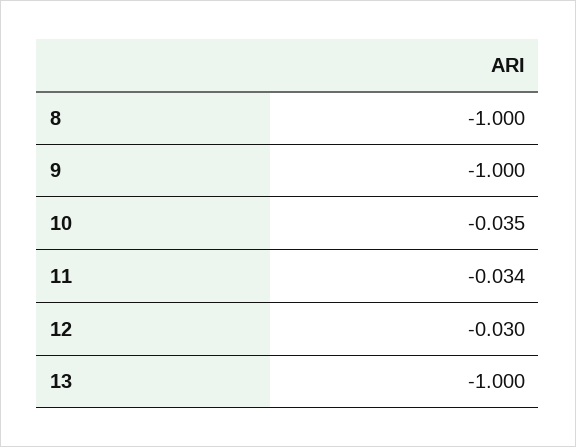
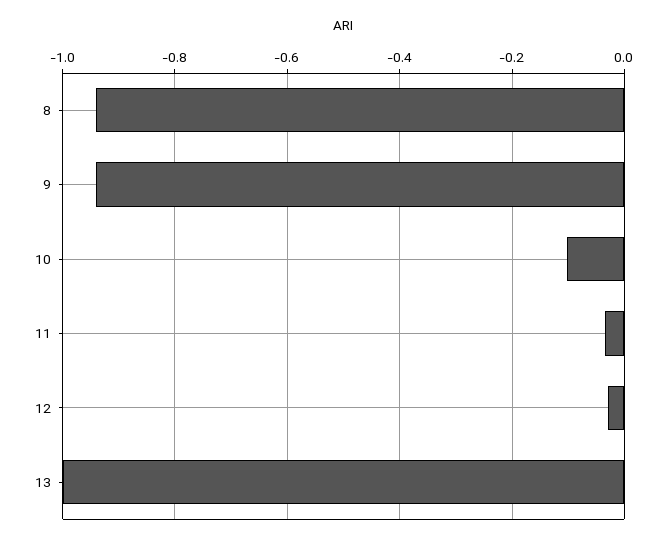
  {
-   "8": -1,
+   "8": -0.94,
-   "9": -1,
+   "9": -0.94,
-   "10": -0.035,
+   "10": -0.1,
    "11": -0.034,
    "12": -0.03,
    "13": -1
  }

